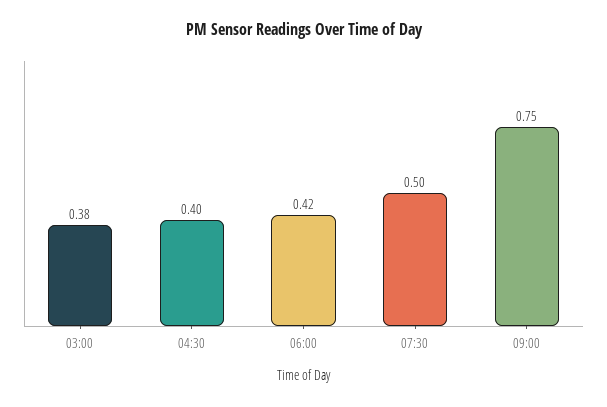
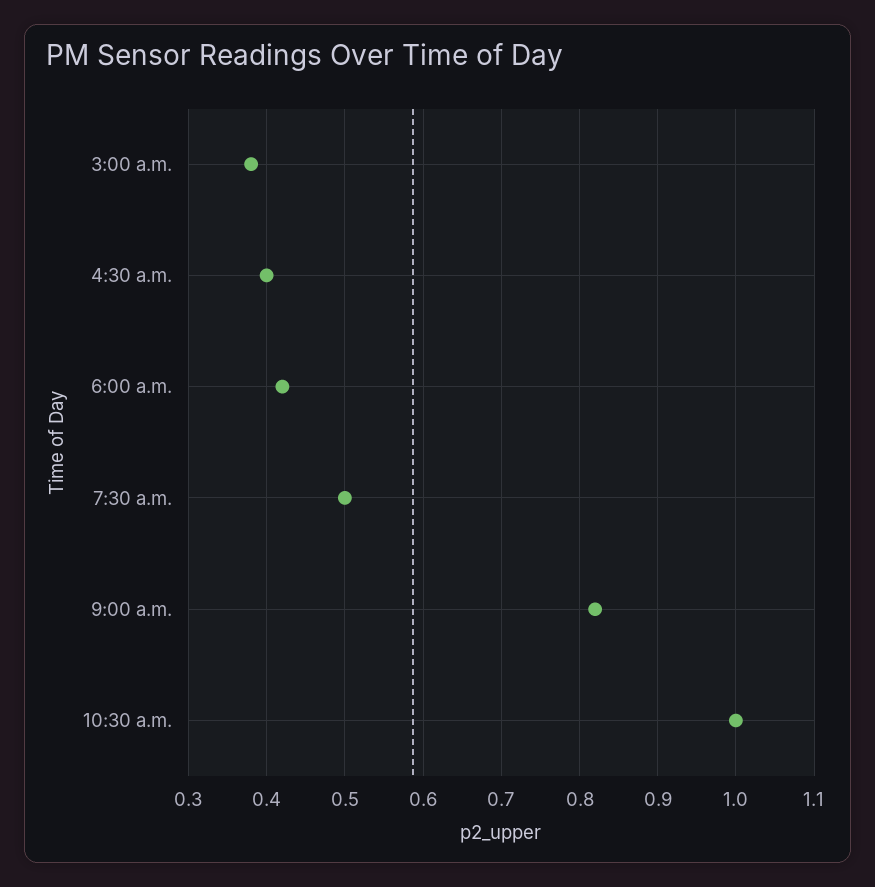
  {
    "03:00": 0.38,
    "04:30": 0.4,
    "06:00": 0.42,
    "07:30": 0.5,
-   "09:00": 0.75
+   "09:00": 0.82,
+   "10:30 a.m.": 1
  }

